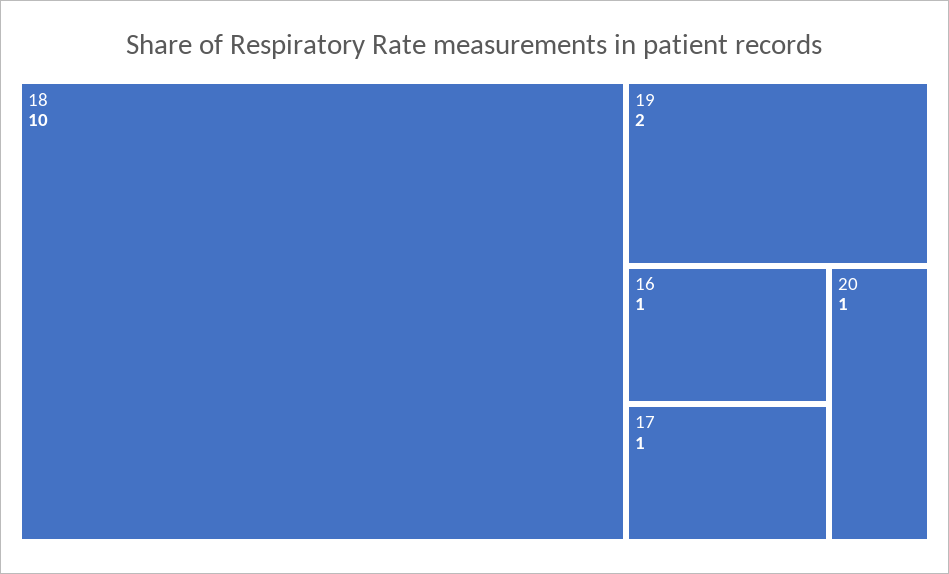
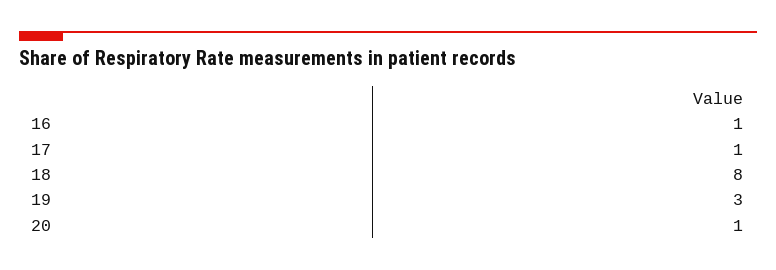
  {
-   "18": 10,
+   "18": 8,
-   "19": 2,
+   "19": 3,
    "16": 1,
    "17": 1,
    "20": 1
  }

